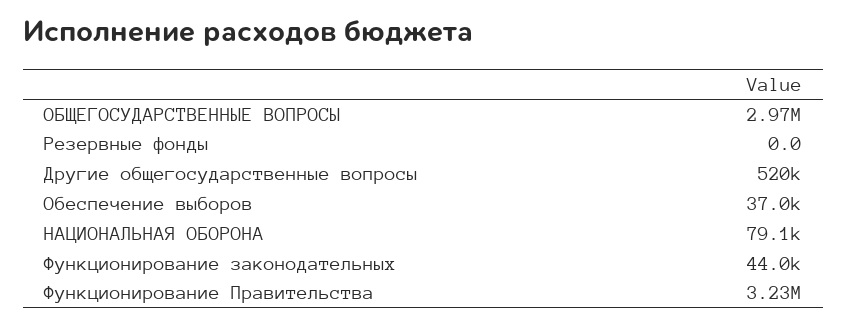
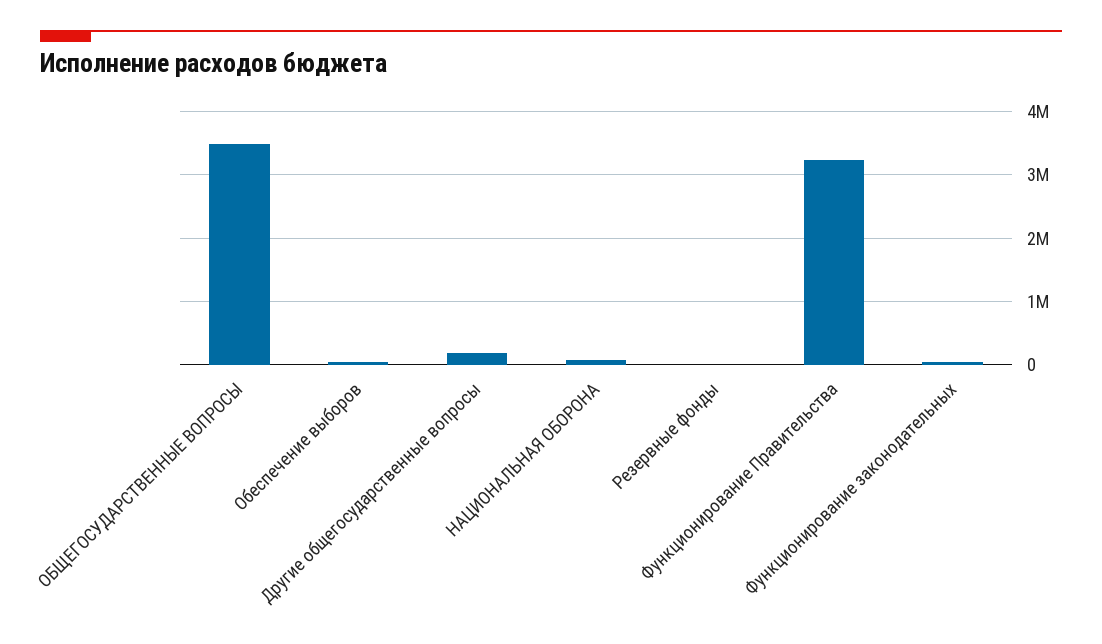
  {
-   "ОБЩЕГОСУДАРСТВЕННЫЕ ВОПРОСЫ": 2970000,
+   "ОБЩЕГОСУДАРСТВЕННЫЕ ВОПРОСЫ": 3500000,
    "Резервные фонды": 0,
-   "Другие общегосударственные вопросы": 520000,
+   "Другие общегосударственные вопросы": 200000,
    "Обеспечение выборов": 37000,
    "НАЦИОНАЛЬНАЯ ОБОРОНА": 79100,
    "Функционирование законодательных": 44000,
    "Функционирование Правительства": 3230000
  }

